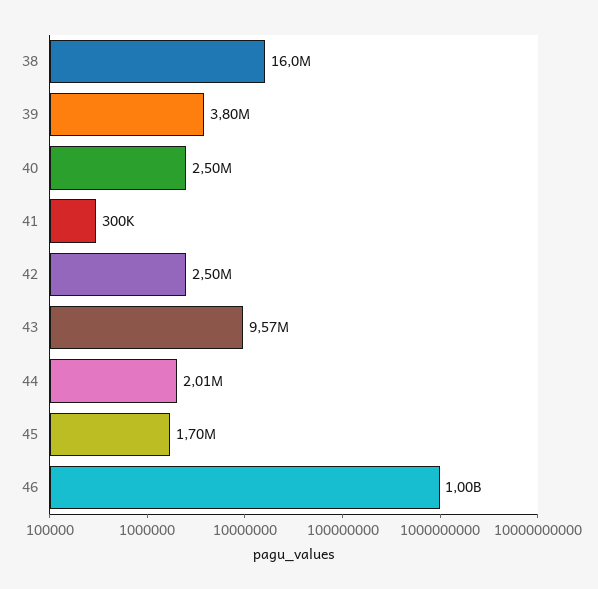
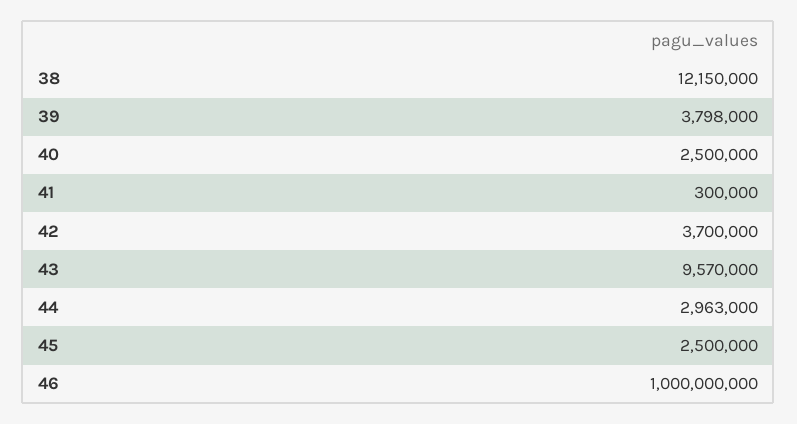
  {
-   "38": 16000000,
+   "38": 12150000,
    "39": 3798000,
    "40": 2500000,
    "41": 300000,
-   "42": 2500000,
+   "42": 3700000,
    "43": 9570000,
-   "44": 2010000,
+   "44": 2963000,
-   "45": 1700000,
+   "45": 2500000,
    "46": 1000000000
  }

